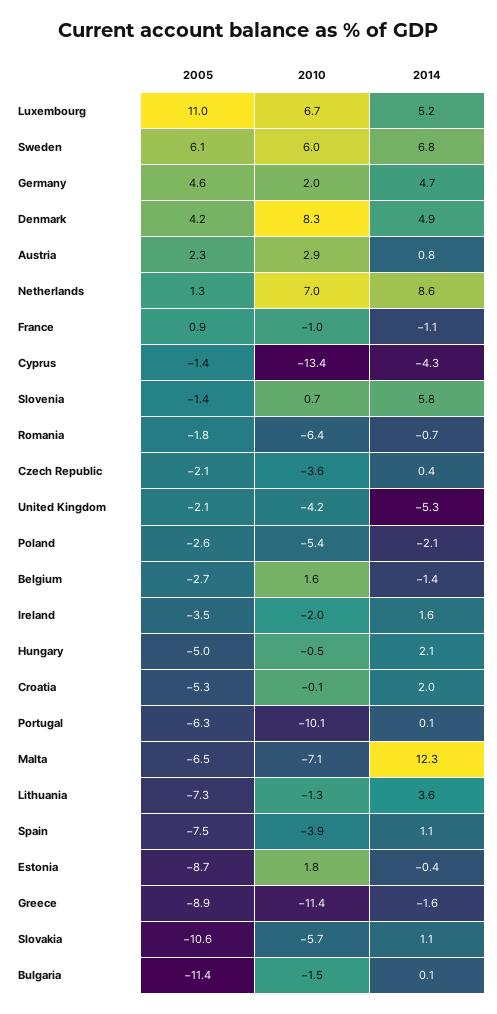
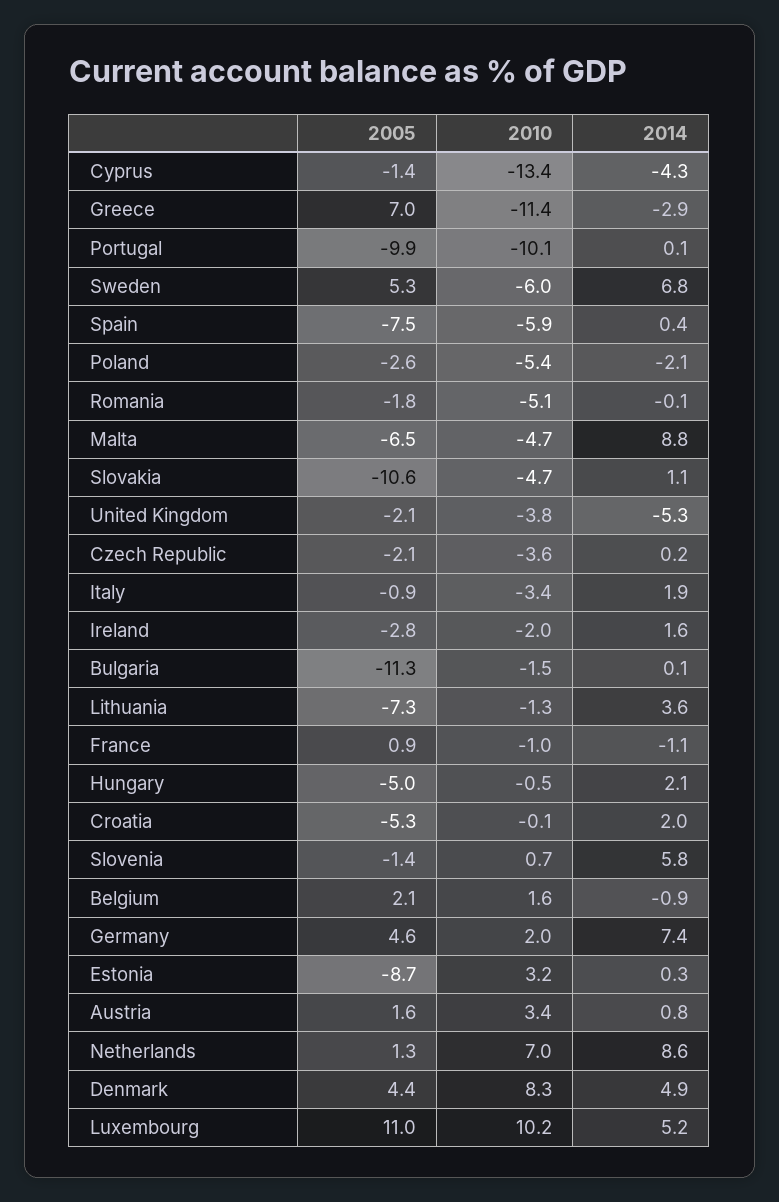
  {
    "2005": {
      "Luxembourg": 11,
-     "Sweden": 6.1,
+     "Sweden": 5.3,
      "Germany": 4.6,
-     "Denmark": 4.2,
+     "Denmark": 4.4,
-     "Austria": 2.3,
+     "Austria": 1.6,
      "Netherlands": 1.3,
      "France": 0.9,
      "Cyprus": -1.4,
      "Slovenia": -1.4,
      "Romania": -1.8,
      "Czech Republic": -2.1,
      "United Kingdom": -2.1,
      "Poland": -2.6,
-     "Belgium": -2.7,
+     "Belgium": 2.1,
-     "Ireland": -3.5,
+     "Ireland": -2.8,
      "Hungary": -5,
      "Croatia": -5.3,
-     "Portugal": -6.3,
+     "Portugal": -9.9,
      "Malta": -6.5,
      "Lithuania": -7.3,
      "Spain": -7.5,
      "Estonia": -8.7,
-     "Greece": -8.9,
+     "Greece": 7,
      "Slovakia": -10.6,
-     "Bulgaria": -11.4
+     "Bulgaria": -11.3,
+     "Italy": -0.9
    },
    "2010": {
-     "Luxembourg": 6.7,
+     "Luxembourg": 10.2,
-     "Sweden": 6,
+     "Sweden": -6,
      "Germany": 2,
      "Denmark": 8.3,
-     "Austria": 2.9,
+     "Austria": 3.4,
      "Netherlands": 7,
      "France": -1,
      "Cyprus": -13.4,
      "Slovenia": 0.7,
-     "Romania": -6.4,
+     "Romania": -5.1,
      "Czech Republic": -3.6,
-     "United Kingdom": -4.2,
+     "United Kingdom": -3.8,
      "Poland": -5.4,
      "Belgium": 1.6,
      "Ireland": -2,
      "Hungary": -0.5,
      "Croatia": -0.1,
      "Portugal": -10.1,
-     "Malta": -7.1,
+     "Malta": -4.7,
      "Lithuania": -1.3,
-     "Spain": -3.9,
+     "Spain": -5.9,
-     "Estonia": 1.8,
+     "Estonia": 3.2,
      "Greece": -11.4,
-     "Slovakia": -5.7,
+     "Slovakia": -4.7,
-     "Bulgaria": -1.5
+     "Bulgaria": -1.5,
+     "Italy": -3.4
    },
    "2014": {
      "Luxembourg": 5.2,
      "Sweden": 6.8,
-     "Germany": 4.7,
+     "Germany": 7.4,
      "Denmark": 4.9,
      "Austria": 0.8,
      "Netherlands": 8.6,
      "France": -1.1,
      "Cyprus": -4.3,
      "Slovenia": 5.8,
-     "Romania": -0.7,
+     "Romania": -0.1,
-     "Czech Republic": 0.4,
+     "Czech Republic": 0.2,
      "United Kingdom": -5.3,
      "Poland": -2.1,
-     "Belgium": -1.4,
+     "Belgium": -0.9,
      "Ireland": 1.6,
      "Hungary": 2.1,
      "Croatia": 2,
      "Portugal": 0.1,
-     "Malta": 12.3,
+     "Malta": 8.8,
      "Lithuania": 3.6,
-     "Spain": 1.1,
+     "Spain": 0.4,
-     "Estonia": -0.4,
+     "Estonia": 0.3,
-     "Greece": -1.6,
+     "Greece": -2.9,
      "Slovakia": 1.1,
-     "Bulgaria": 0.1
+     "Bulgaria": 0.1,
+     "Italy": 1.9
    }
  }

